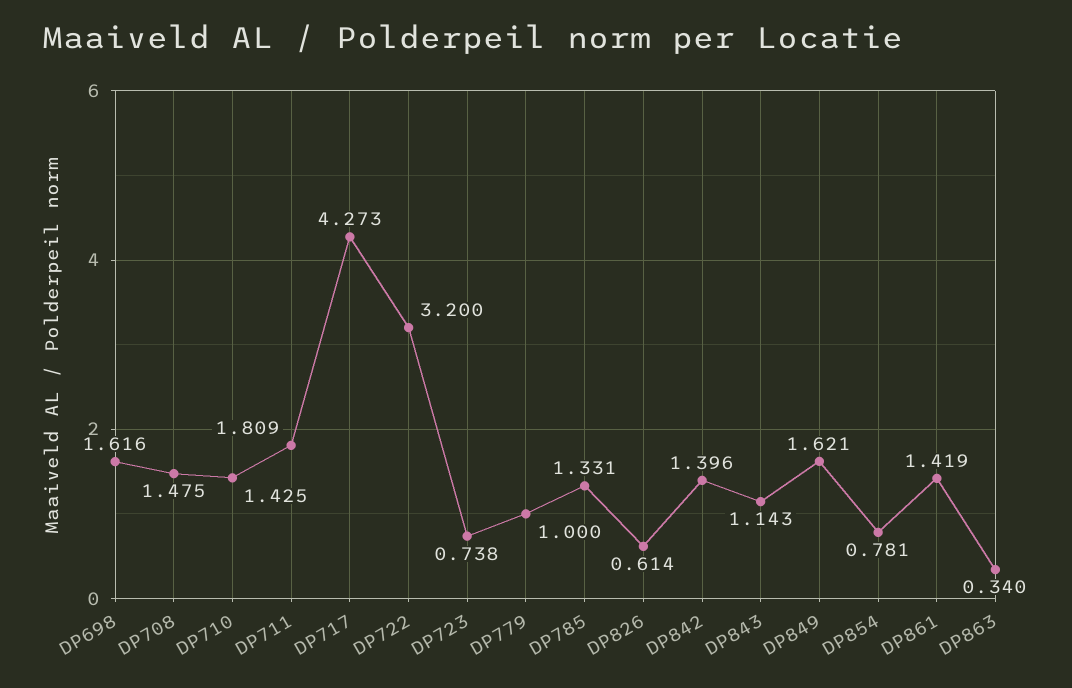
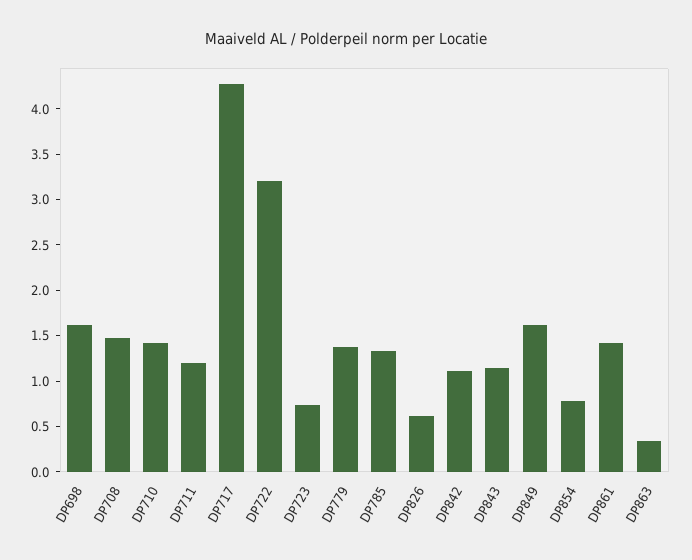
  {
    "DP698": 1.616,
    "DP708": 1.475,
    "DP710": 1.425,
-   "DP711": 1.809,
+   "DP711": 1.2,
    "DP717": 4.273,
    "DP722": 3.2,
    "DP723": 0.738,
-   "DP779": 1,
+   "DP779": 1.4,
    "DP785": 1.331,
    "DP826": 0.614,
-   "DP842": 1.396,
+   "DP842": 1.1,
    "DP843": 1.143,
    "DP849": 1.621,
    "DP854": 0.781,
    "DP861": 1.419,
    "DP863": 0.34
  }

